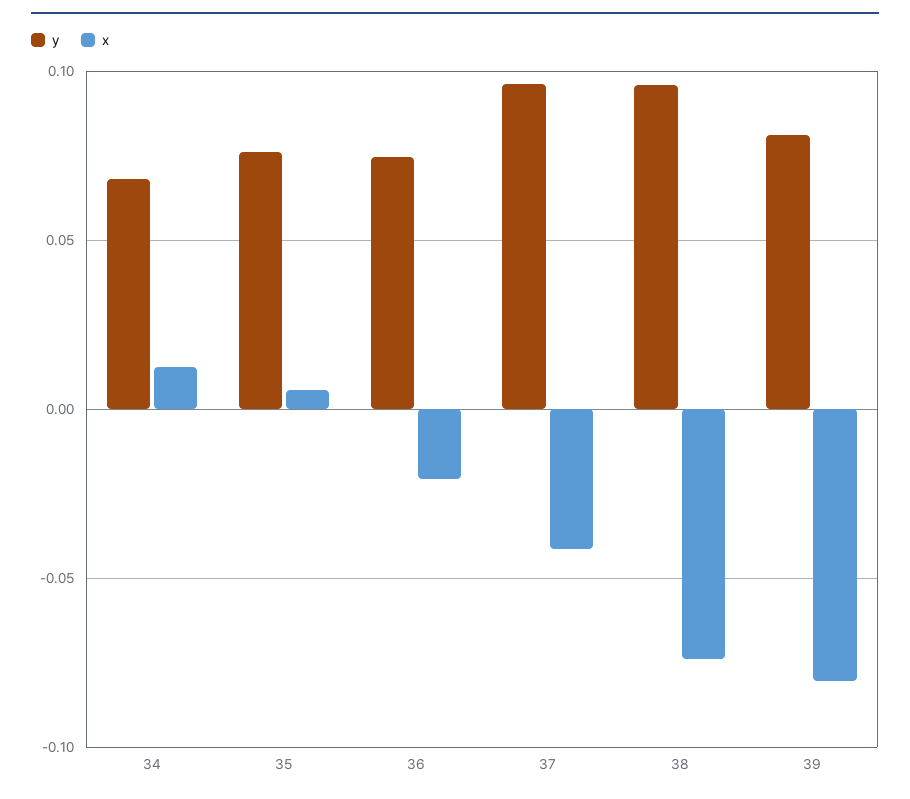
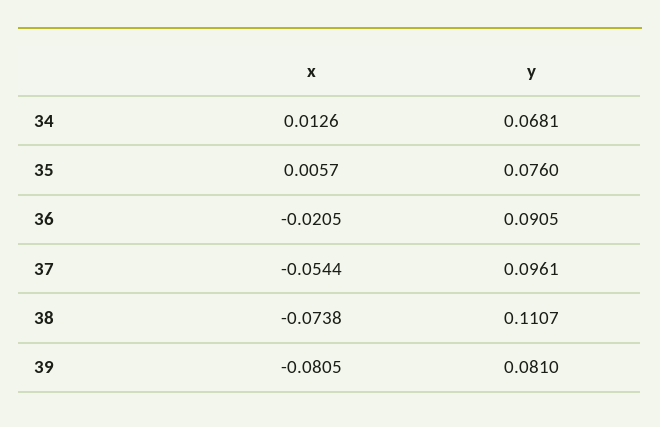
  {
    "y": {
      "34": 0.0681,
      "35": 0.076,
-     "36": 0.075,
+     "36": 0.0905,
      "37": 0.0961,
-     "38": 0.095,
+     "38": 0.1107,
      "39": 0.081
    },
    "x": {
      "34": 0.0126,
      "35": 0.0057,
      "36": -0.0205,
-     "37": -0.04,
+     "37": -0.0544,
      "38": -0.0738,
      "39": -0.0805
    }
  }

